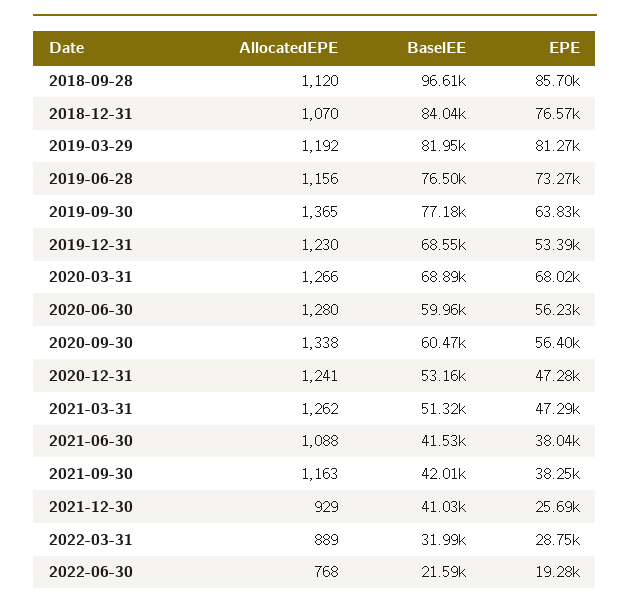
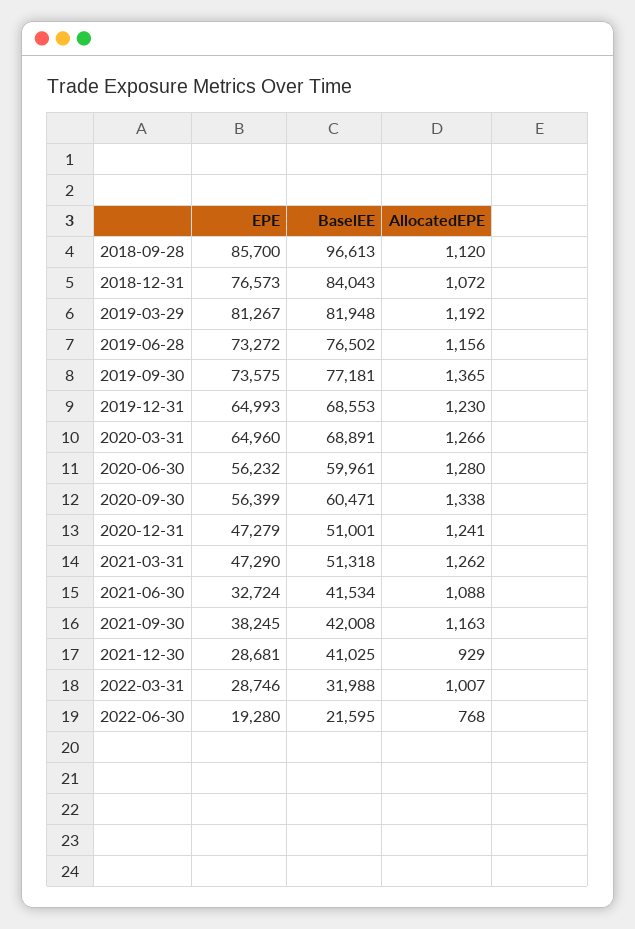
  {
    "AllocatedEPE": {
      "2018-09-28": 1120,
-     "2018-12-31": 1070,
+     "2018-12-31": 1072,
      "2019-03-29": 1192,
      "2019-06-28": 1156,
      "2019-09-30": 1365,
      "2019-12-31": 1230,
      "2020-03-31": 1266,
      "2020-06-30": 1280,
      "2020-09-30": 1338,
      "2020-12-31": 1241,
      "2021-03-31": 1262,
      "2021-06-30": 1088,
      "2021-09-30": 1163,
      "2021-12-30": 929,
-     "2022-03-31": 889,
+     "2022-03-31": 1007,
      "2022-06-30": 768
    },
    "BaselEE": {
      "2018-09-28": 96613,
      "2018-12-31": 84043,
      "2019-03-29": 81948,
      "2019-06-28": 76502,
      "2019-09-30": 77181,
      "2019-12-31": 68553,
      "2020-03-31": 68891,
      "2020-06-30": 59961,
      "2020-09-30": 60471,
-     "2020-12-31": 53160,
+     "2020-12-31": 51001,
      "2021-03-31": 51318,
      "2021-06-30": 41534,
      "2021-09-30": 42008,
      "2021-12-30": 41025,
      "2022-03-31": 31988,
      "2022-06-30": 21595
    },
    "EPE": {
      "2018-09-28": 85700,
      "2018-12-31": 76573,
      "2019-03-29": 81267,
      "2019-06-28": 73272,
-     "2019-09-30": 63830,
+     "2019-09-30": 73575,
-     "2019-12-31": 53390,
+     "2019-12-31": 64993,
-     "2020-03-31": 68020,
+     "2020-03-31": 64960,
      "2020-06-30": 56232,
      "2020-09-30": 56399,
      "2020-12-31": 47279,
      "2021-03-31": 47290,
-     "2021-06-30": 38040,
+     "2021-06-30": 32724,
      "2021-09-30": 38245,
-     "2021-12-30": 25690,
+     "2021-12-30": 28681,
      "2022-03-31": 28746,
      "2022-06-30": 19280
    }
  }

